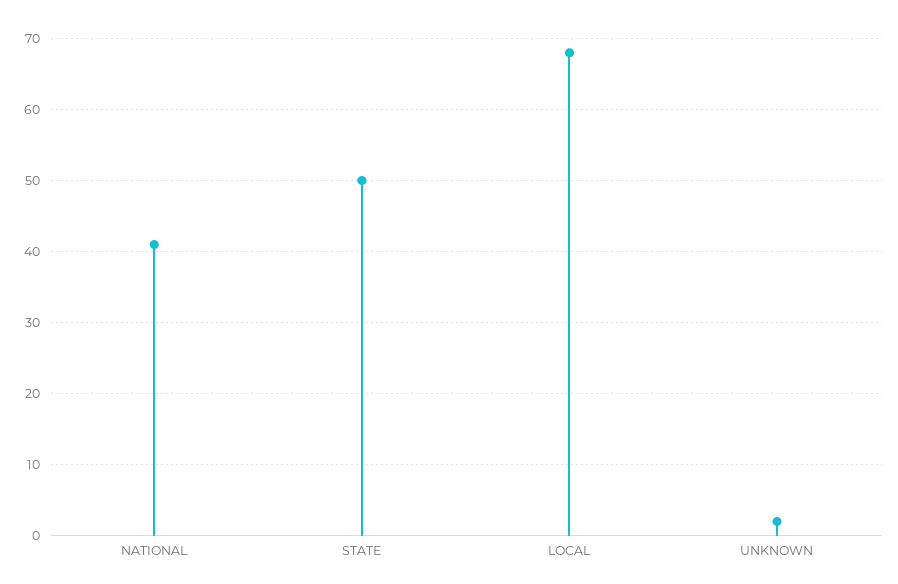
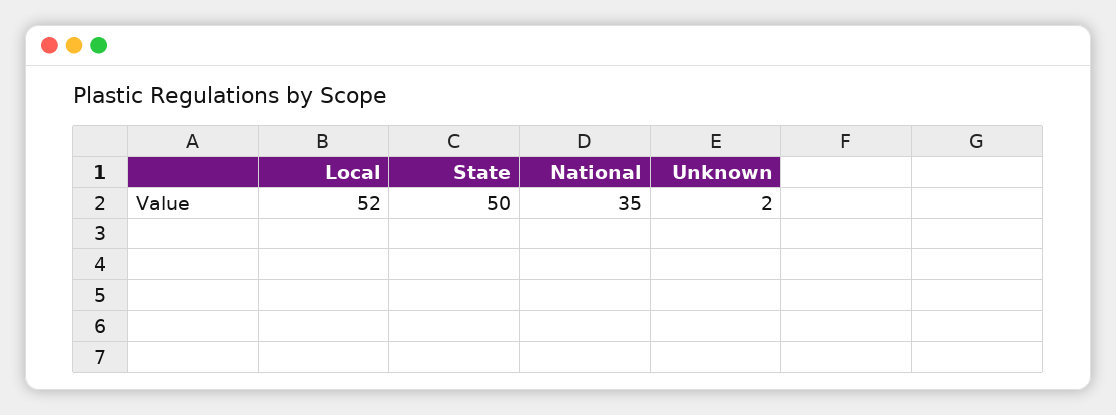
  {
-   "NATIONAL": 41,
+   "NATIONAL": 35,
    "STATE": 50,
-   "LOCAL": 68,
+   "LOCAL": 52,
    "UNKNOWN": 2
  }

